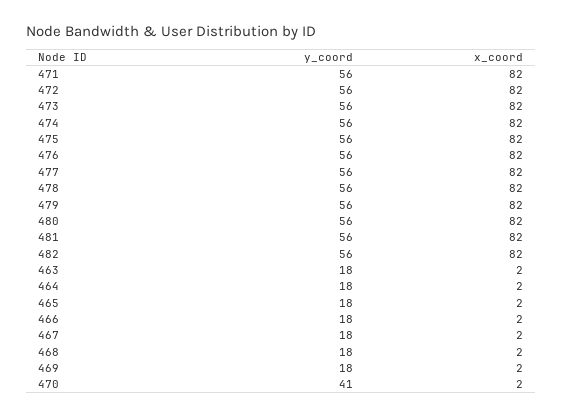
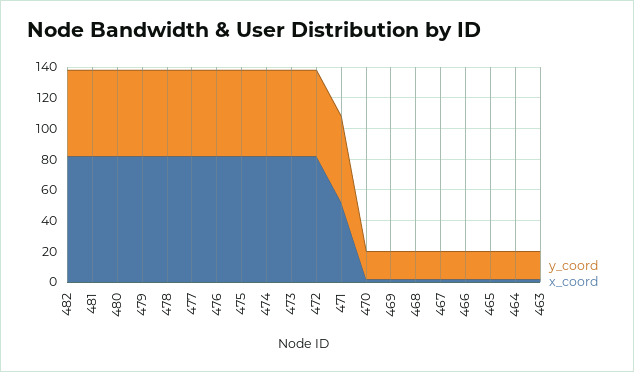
  {
    "y_coord": {
      "471": 56,
      "472": 56,
      "473": 56,
      "474": 56,
      "475": 56,
      "476": 56,
      "477": 56,
      "478": 56,
      "479": 56,
      "480": 56,
      "481": 56,
      "482": 56,
      "463": 18,
      "464": 18,
      "465": 18,
      "466": 18,
      "467": 18,
      "468": 18,
      "469": 18,
-     "470": 41
+     "470": 20
    },
    "x_coord": {
-     "471": 82,
+     "471": 50,
      "472": 82,
      "473": 82,
      "474": 82,
      "475": 82,
      "476": 82,
      "477": 82,
      "478": 82,
      "479": 82,
      "480": 82,
      "481": 82,
      "482": 82,
      "463": 2,
      "464": 2,
      "465": 2,
      "466": 2,
      "467": 2,
      "468": 2,
      "469": 2,
      "470": 2
    }
  }

